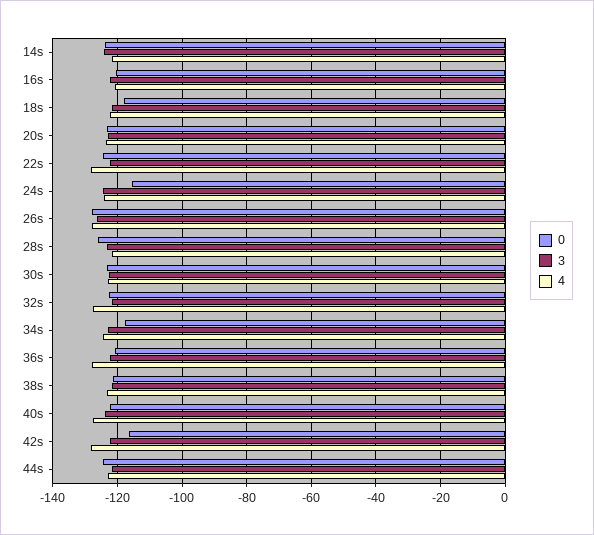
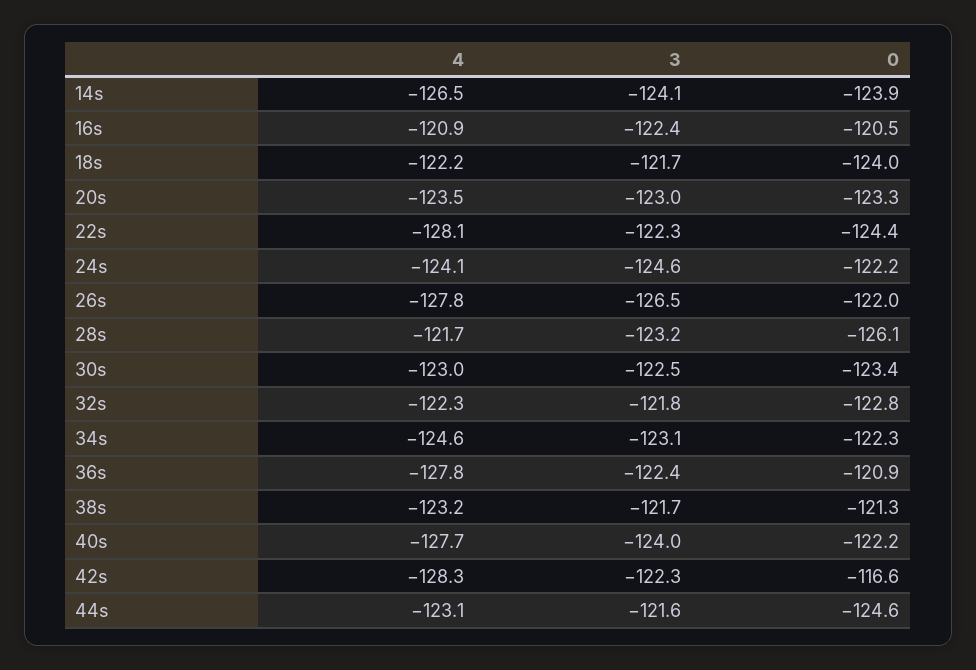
  {
    "0": {
      "14s": -123.9,
      "16s": -120.5,
-     "18s": -118,
+     "18s": -124,
      "20s": -123.3,
      "22s": -124.4,
-     "24s": -116,
+     "24s": -122.2,
-     "26s": -128,
+     "26s": -122,
      "28s": -126.1,
      "30s": -123.4,
      "32s": -122.8,
-     "34s": -118,
+     "34s": -122.3,
      "36s": -120.9,
      "38s": -121.3,
      "40s": -122.2,
      "42s": -116.6,
      "44s": -124.6
    },
    "3": {
      "14s": -124.1,
      "16s": -122.4,
      "18s": -121.7,
      "20s": -123,
      "22s": -122.3,
      "24s": -124.6,
      "26s": -126.5,
      "28s": -123.2,
      "30s": -122.5,
      "32s": -121.8,
      "34s": -123.1,
      "36s": -122.4,
      "38s": -121.7,
      "40s": -124,
      "42s": -122.3,
      "44s": -121.6
    },
    "4": {
-     "14s": -122,
+     "14s": -126.5,
      "16s": -120.9,
      "18s": -122.2,
      "20s": -123.5,
      "22s": -128.1,
      "24s": -124.1,
      "26s": -127.8,
      "28s": -121.7,
      "30s": -123,
-     "32s": -128,
+     "32s": -122.3,
      "34s": -124.6,
      "36s": -127.8,
      "38s": -123.2,
      "40s": -127.7,
      "42s": -128.3,
      "44s": -123.1
    }
  }

